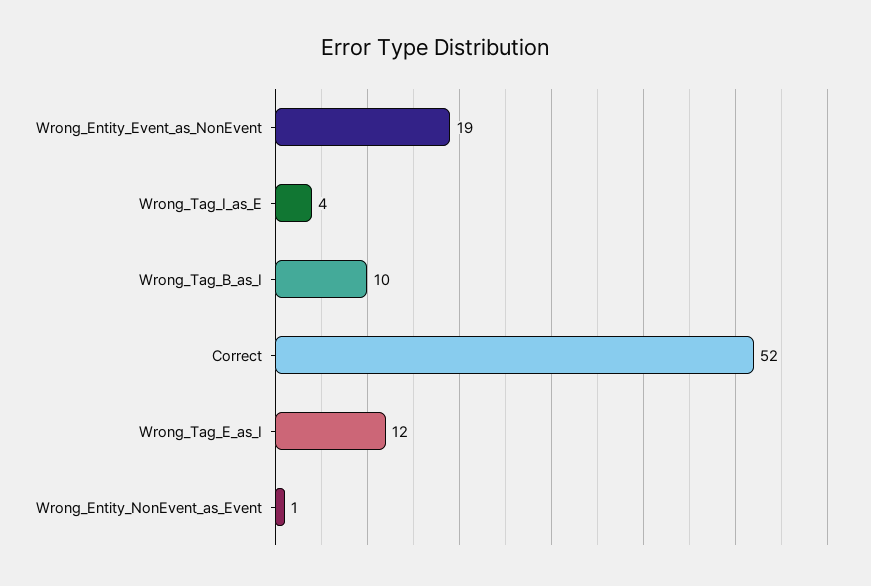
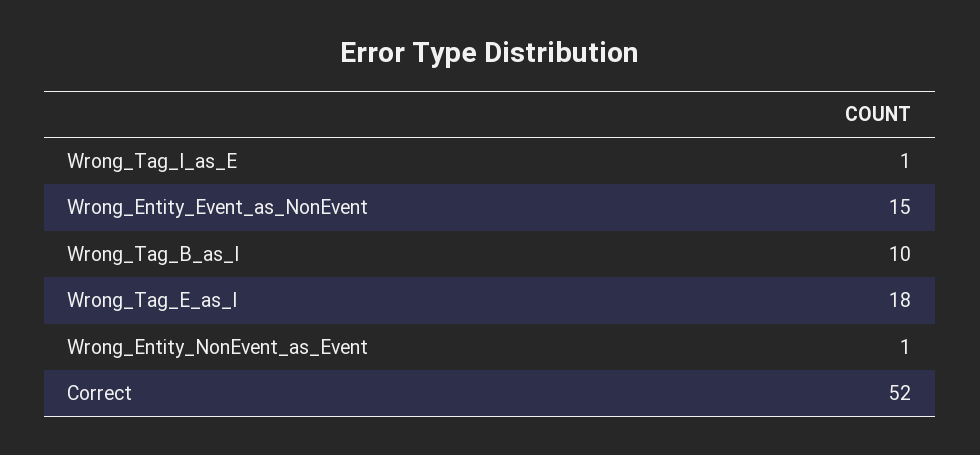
  {
-   "Wrong_Entity_Event_as_NonEvent": 19,
+   "Wrong_Entity_Event_as_NonEvent": 15,
-   "Wrong_Tag_I_as_E": 4,
+   "Wrong_Tag_I_as_E": 1,
    "Wrong_Tag_B_as_I": 10,
    "Correct": 52,
-   "Wrong_Tag_E_as_I": 12,
+   "Wrong_Tag_E_as_I": 18,
    "Wrong_Entity_NonEvent_as_Event": 1
  }

